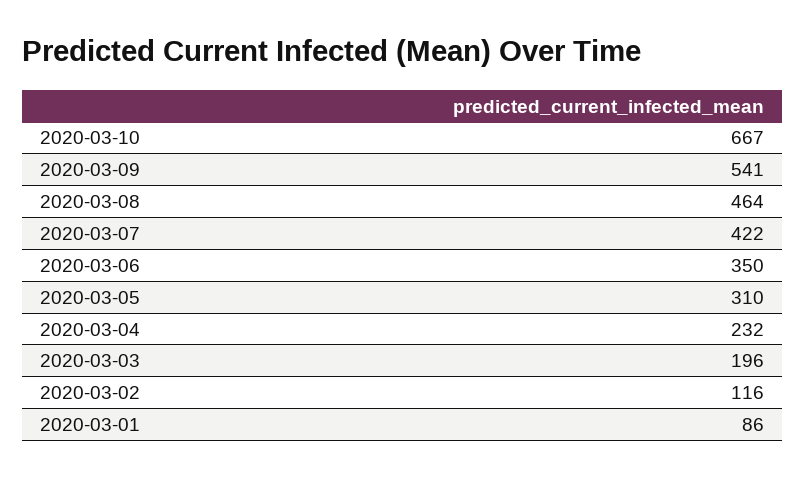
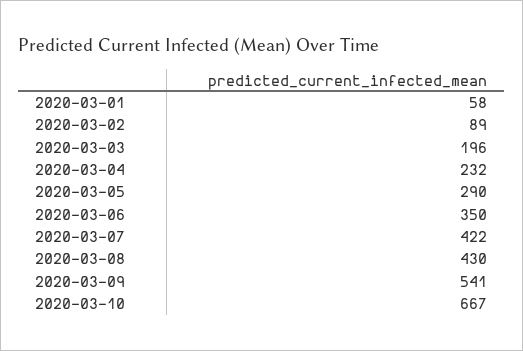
  {
    "2020-03-10": 667,
    "2020-03-09": 541,
-   "2020-03-08": 464,
+   "2020-03-08": 430,
    "2020-03-07": 422,
    "2020-03-06": 350,
-   "2020-03-05": 310,
+   "2020-03-05": 290,
    "2020-03-04": 232,
    "2020-03-03": 196,
-   "2020-03-02": 116,
+   "2020-03-02": 89,
-   "2020-03-01": 86
+   "2020-03-01": 58
  }

